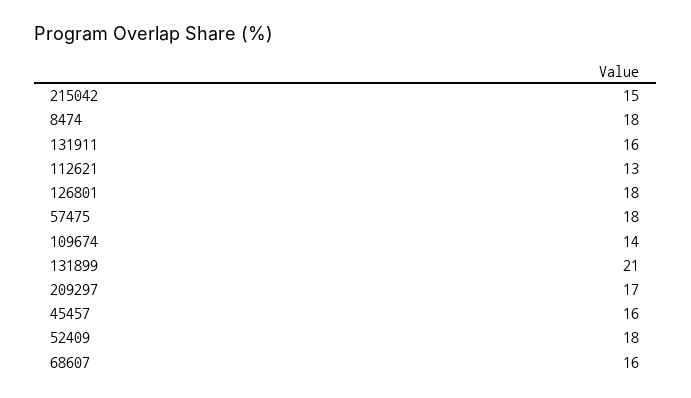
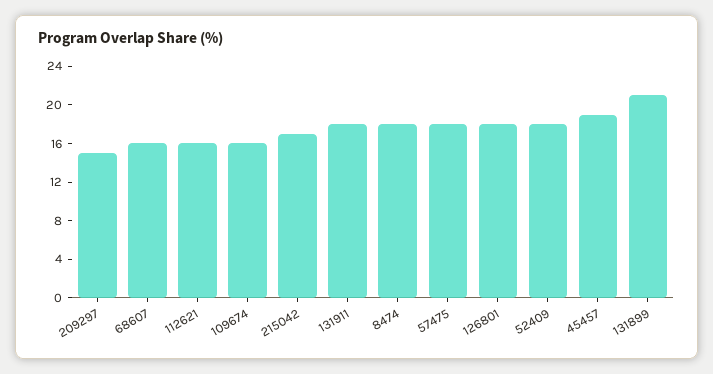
  {
-   "215042": 15,
+   "215042": 17,
    "8474": 18,
-   "131911": 16,
+   "131911": 18,
-   "112621": 13,
+   "112621": 16,
    "126801": 18,
    "57475": 18,
-   "109674": 14,
+   "109674": 16,
    "131899": 21,
-   "209297": 17,
+   "209297": 15,
-   "45457": 16,
+   "45457": 19,
    "52409": 18,
    "68607": 16
  }

